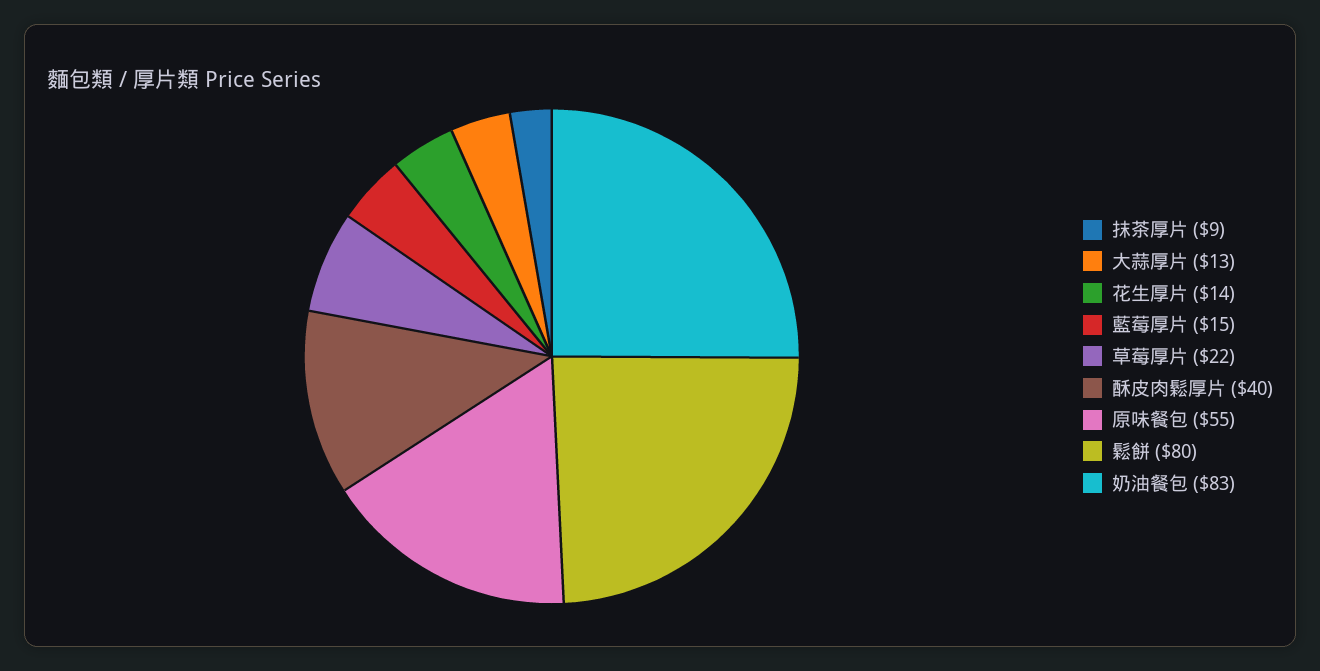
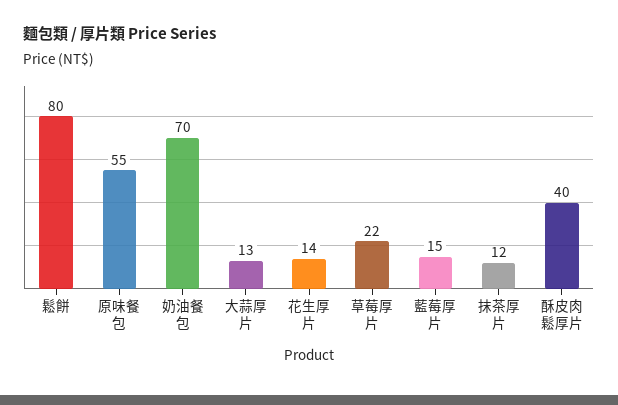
  {
-   "抹茶厚片": 9,
+   "抹茶厚片": 12,
    "大蒜厚片": 13,
    "花生厚片": 14,
    "藍莓厚片": 15,
    "草莓厚片": 22,
    "酥皮肉鬆厚片": 40,
    "原味餐包": 55,
    "鬆餅": 80,
-   "奶油餐包": 83
+   "奶油餐包": 70
  }

